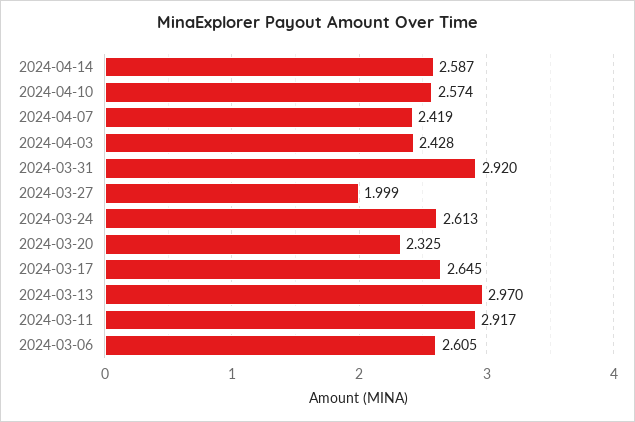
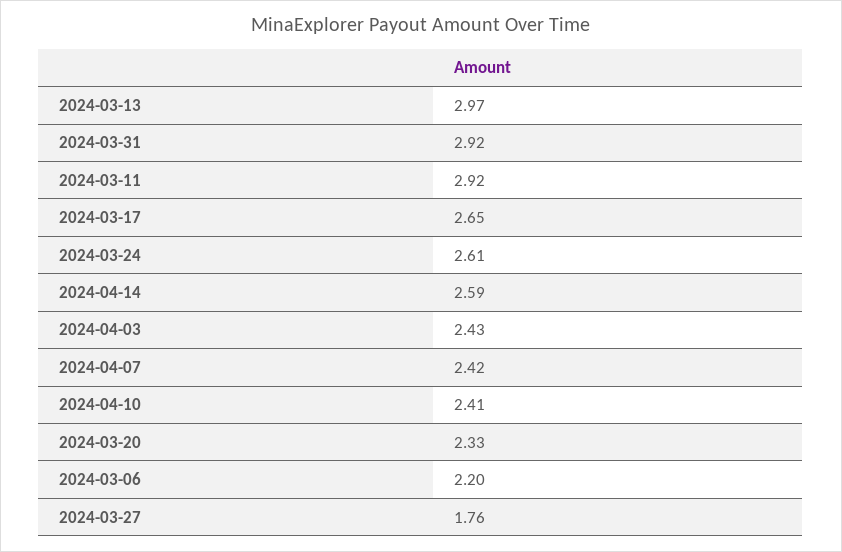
  {
    "2024-04-14": 2.587,
-   "2024-04-10": 2.574,
+   "2024-04-10": 2.41,
    "2024-04-07": 2.419,
    "2024-04-03": 2.428,
    "2024-03-31": 2.92,
-   "2024-03-27": 1.999,
+   "2024-03-27": 1.76,
    "2024-03-24": 2.613,
    "2024-03-20": 2.325,
    "2024-03-17": 2.645,
    "2024-03-13": 2.97,
    "2024-03-11": 2.917,
-   "2024-03-06": 2.605
+   "2024-03-06": 2.2
  }

